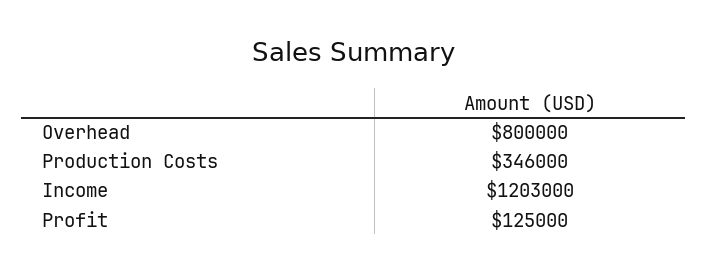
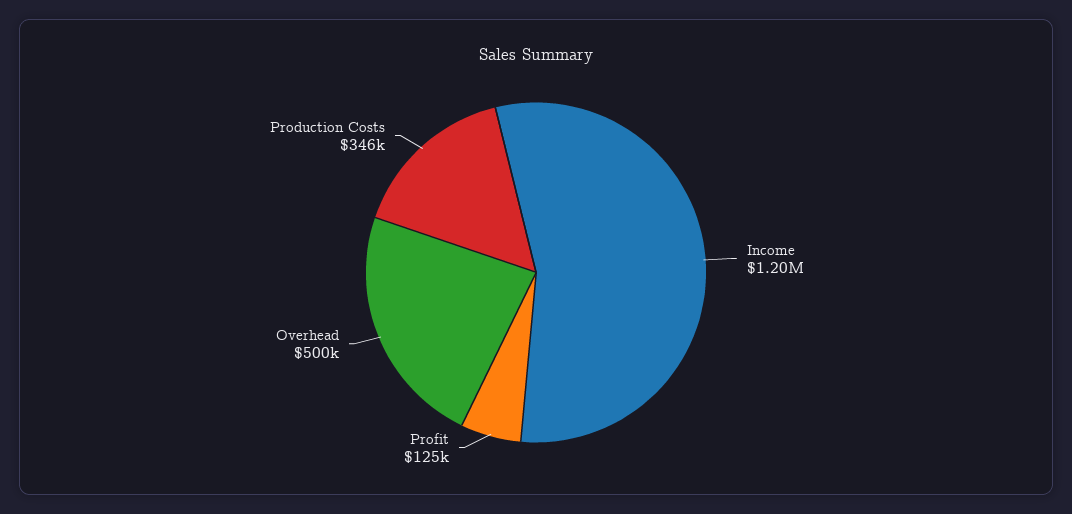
  {
-   "Overhead": 800000,
+   "Overhead": 500000,
    "Production Costs": 346000,
-   "Income": 1203000,
+   "Income": 1200000,
    "Profit": 125000
  }

